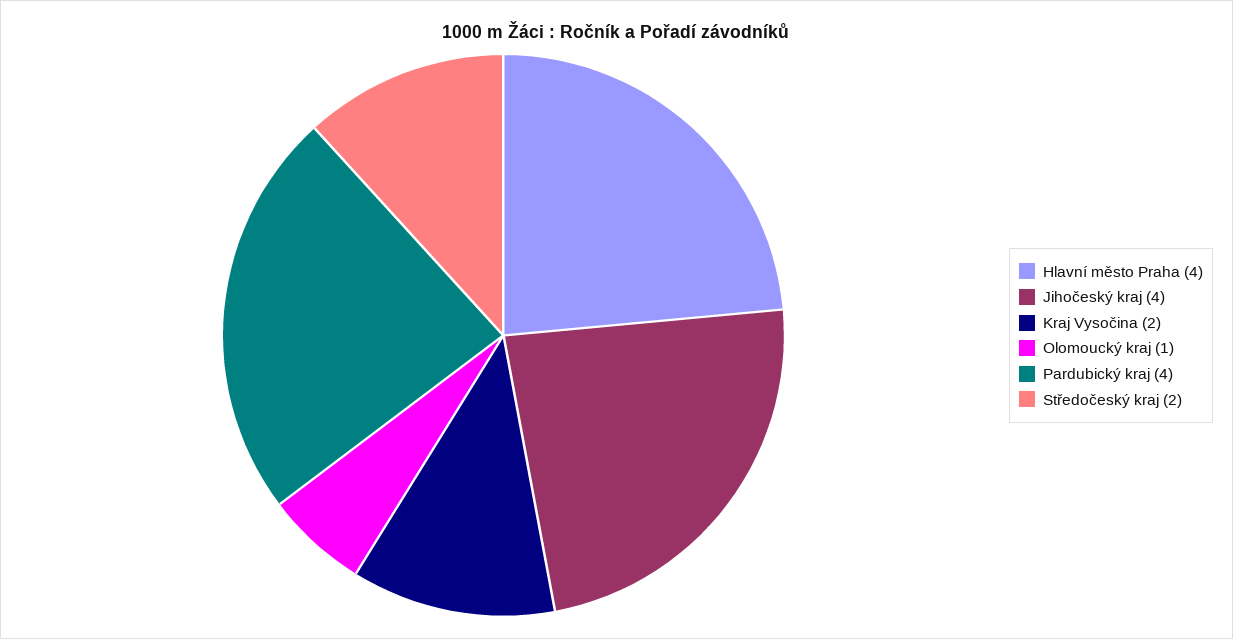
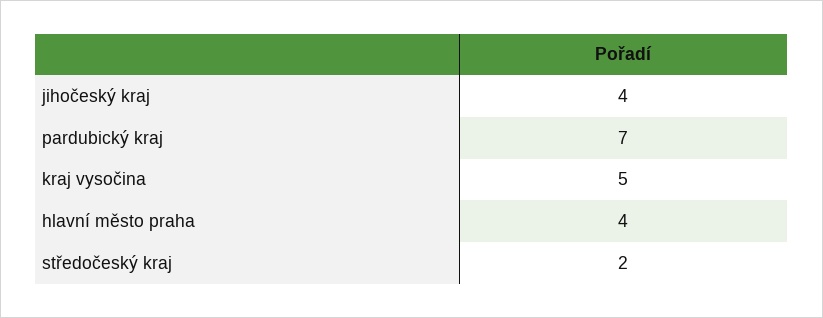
  {
    "Hlavní město Praha": 4,
    "Jihočeský kraj": 4,
-   "Kraj Vysočina": 2,
+   "Kraj Vysočina": 5,
-   "Olomoucký kraj": 1,
-   "Pardubický kraj": 4,
+   "Pardubický kraj": 7,
    "Středočeský kraj": 2
  }

